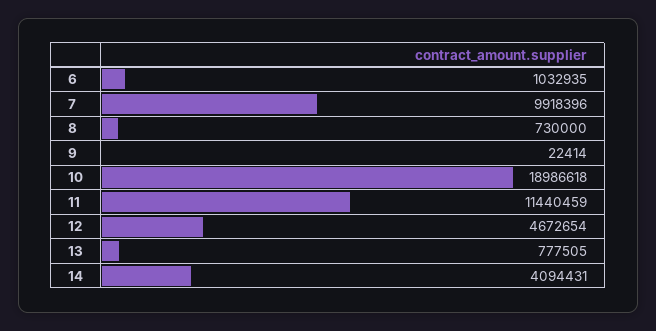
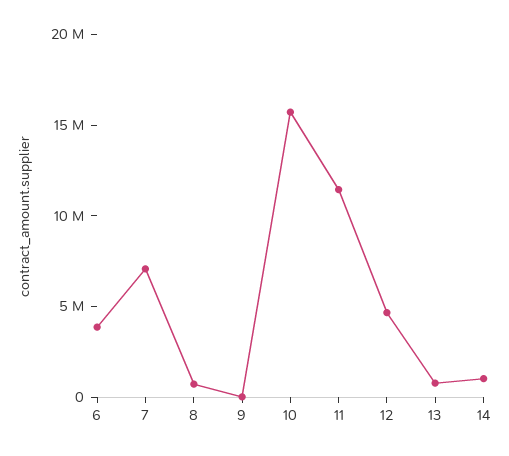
  {
-   "6": 1032935,
+   "6": 4000000,
-   "7": 9918396,
+   "7": 7000000,
    "8": 730000,
    "9": 22414,
-   "10": 18986618,
+   "10": 16000000,
    "11": 11440459,
    "12": 4672654,
    "13": 777505,
-   "14": 4094431
+   "14": 1000000
  }

